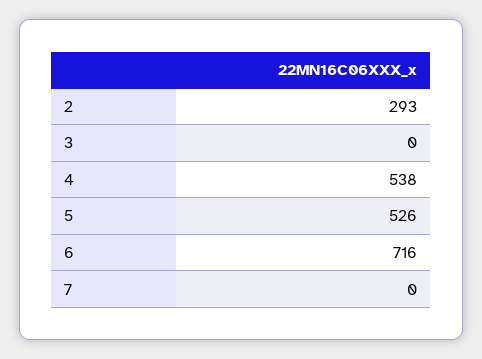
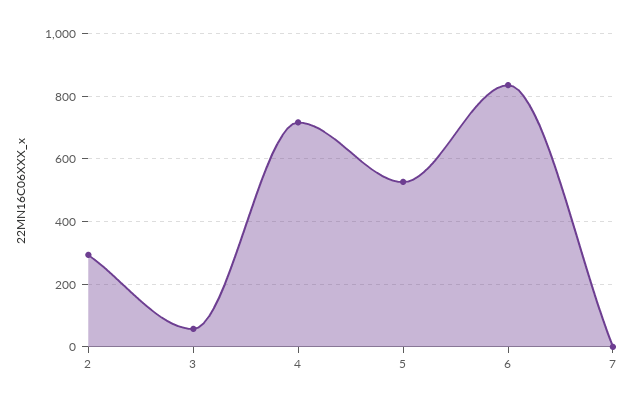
  {
    "2": 293,
-   "3": 0,
+   "3": 60,
-   "4": 538,
+   "4": 720,
    "5": 526,
-   "6": 716,
+   "6": 840,
    "7": 0
  }

